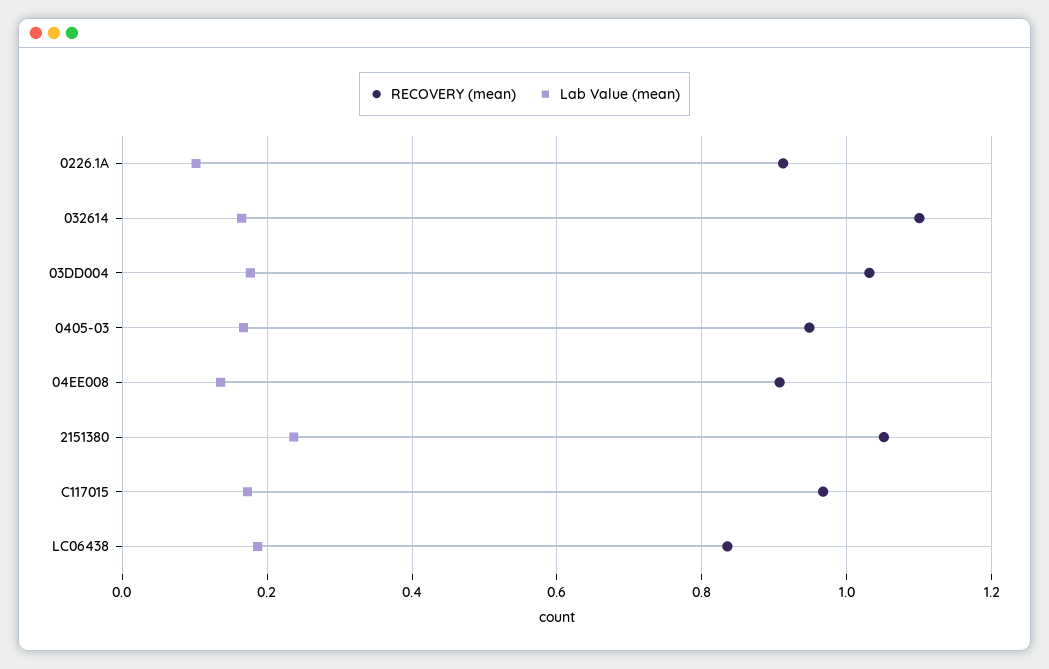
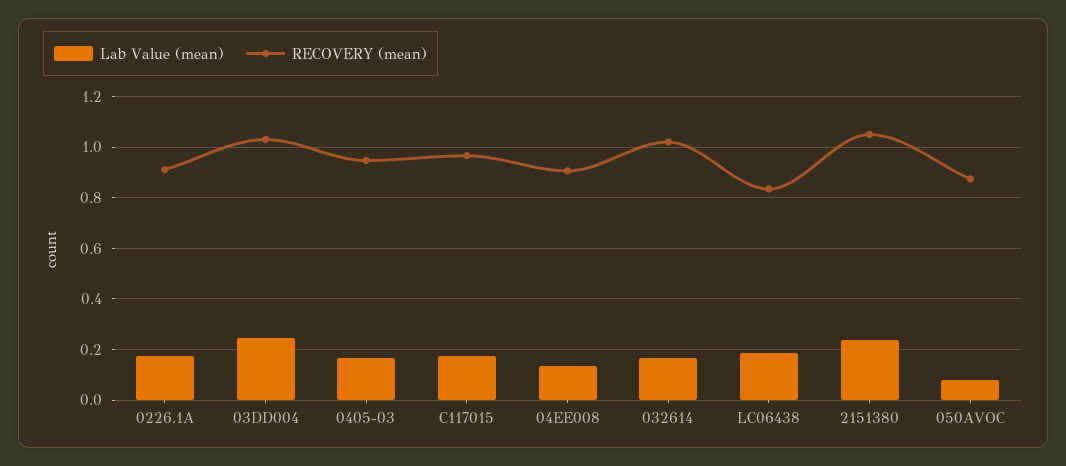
  {
    "RECOVERY (mean)": {
      "0226.1A": 0.92,
-     "032614": 1.1,
+     "032614": 1.025,
      "03DD004": 1.04,
      "0405-03": 0.94,
      "04EE008": 0.9,
      "2151380": 1.06,
      "C117015": 0.96,
-     "LC06438": 0.84
+     "LC06438": 0.84,
+     "050AVOC": 0.875
    },
    "Lab Value (mean)": {
-     "0226.1A": 0.1,
+     "0226.1A": 0.175,
      "032614": 0.16,
-     "03DD004": 0.18,
+     "03DD004": 0.25,
      "0405-03": 0.16,
      "04EE008": 0.14,
      "2151380": 0.24,
      "C117015": 0.18,
-     "LC06438": 0.18
+     "LC06438": 0.18,
+     "050AVOC": 0.075
    }
  }

